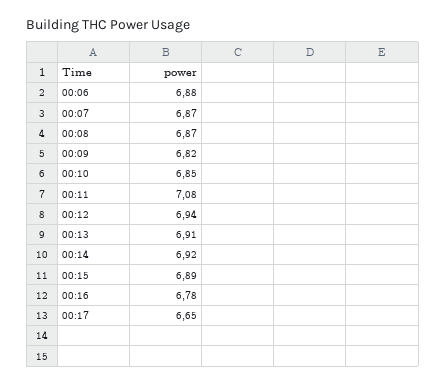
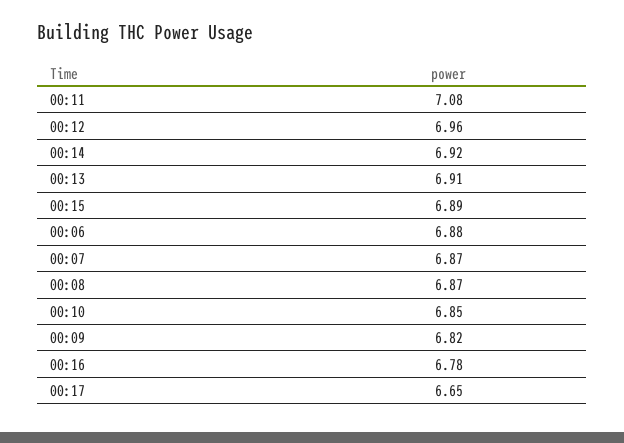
  {
    "00:06": 6.88,
    "00:07": 6.87,
    "00:08": 6.87,
    "00:09": 6.82,
    "00:10": 6.85,
    "00:11": 7.08,
-   "00:12": 6.94,
+   "00:12": 6.96,
    "00:13": 6.91,
    "00:14": 6.92,
    "00:15": 6.89,
    "00:16": 6.78,
    "00:17": 6.65
  }

